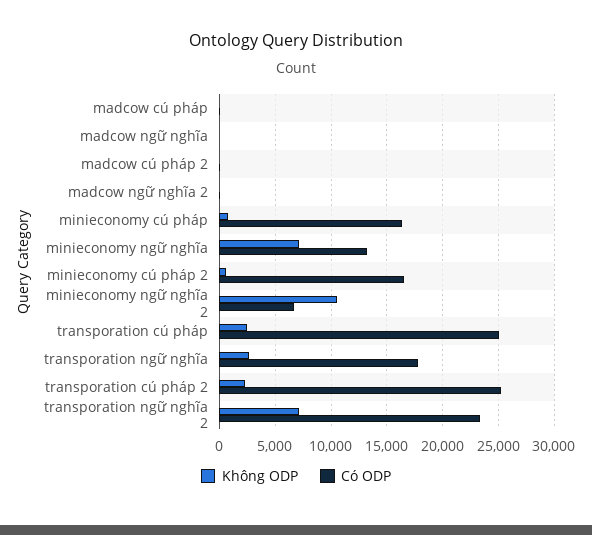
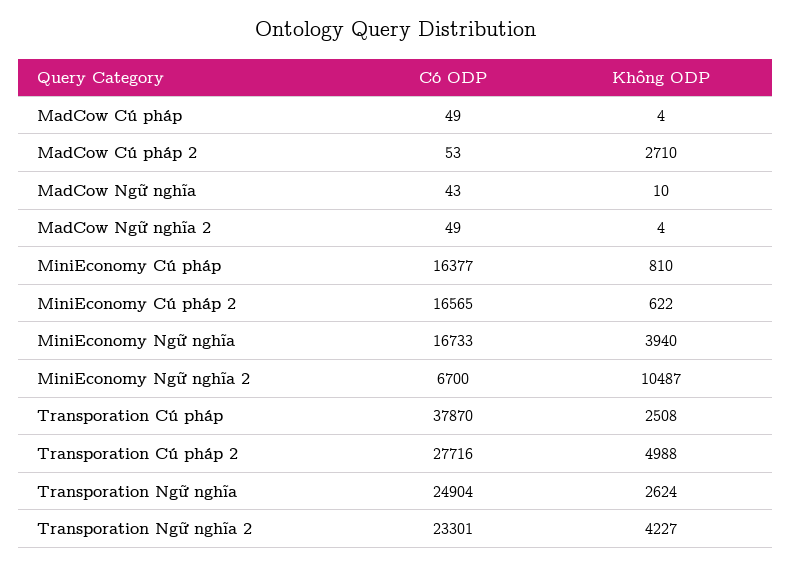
  {
    "Không ODP": {
      "madcow cú pháp": 4,
      "madcow ngữ nghĩa": 10,
-     "madcow cú pháp 2": 0,
+     "madcow cú pháp 2": 2710,
      "madcow ngữ nghĩa 2": 4,
      "minieconomy cú pháp": 810,
-     "minieconomy ngữ nghĩa": 7000,
+     "minieconomy ngữ nghĩa": 3940,
      "minieconomy cú pháp 2": 622,
      "minieconomy ngữ nghĩa 2": 10487,
      "transporation cú pháp": 2508,
      "transporation ngữ nghĩa": 2624,
-     "transporation cú pháp 2": 2000,
+     "transporation cú pháp 2": 4988,
-     "transporation ngữ nghĩa 2": 7000
+     "transporation ngữ nghĩa 2": 4227
    },
    "Có ODP": {
      "madcow cú pháp": 49,
      "madcow ngữ nghĩa": 43,
      "madcow cú pháp 2": 53,
      "madcow ngữ nghĩa 2": 49,
      "minieconomy cú pháp": 16377,
-     "minieconomy ngữ nghĩa": 13000,
+     "minieconomy ngữ nghĩa": 16733,
      "minieconomy cú pháp 2": 16565,
      "minieconomy ngữ nghĩa 2": 6700,
-     "transporation cú pháp": 25000,
+     "transporation cú pháp": 37870,
-     "transporation ngữ nghĩa": 18000,
+     "transporation ngữ nghĩa": 24904,
-     "transporation cú pháp 2": 25000,
+     "transporation cú pháp 2": 27716,
      "transporation ngữ nghĩa 2": 23301
    }
  }

